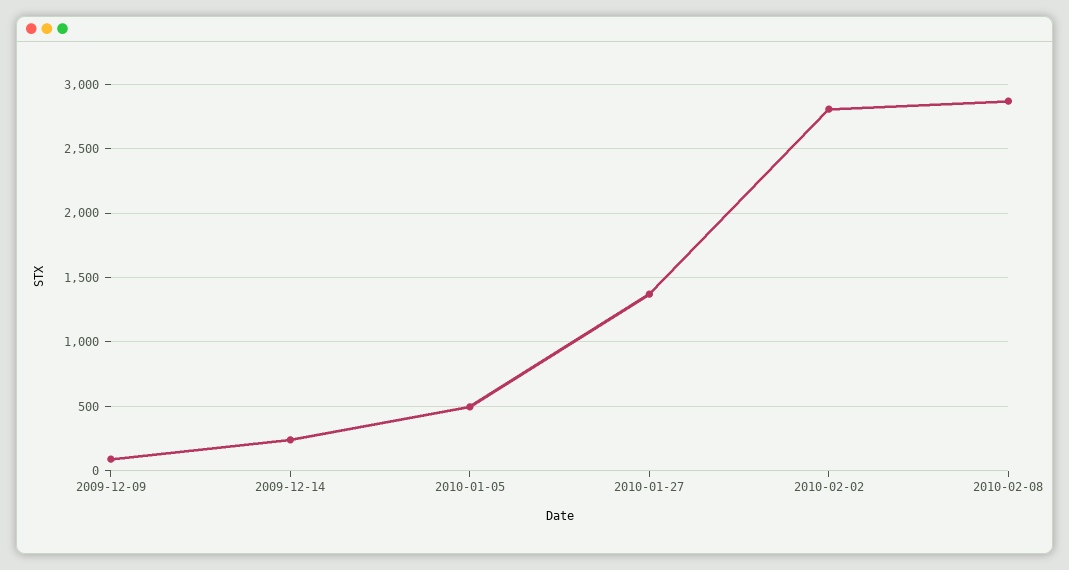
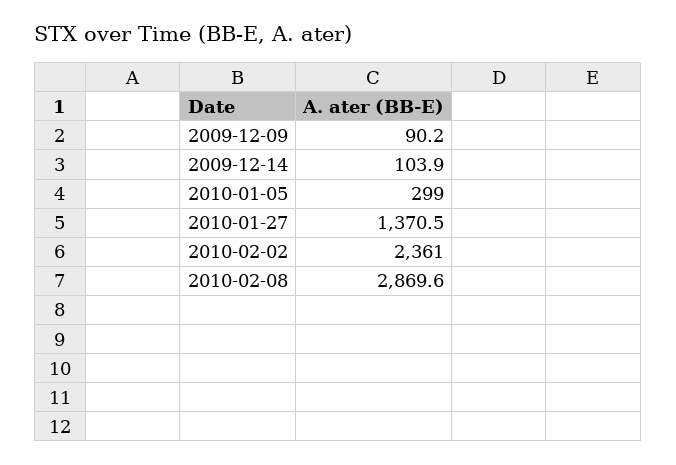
  {
    "2009-12-09": 90.2,
-   "2009-12-14": 250,
+   "2009-12-14": 103.9,
-   "2010-01-05": 500,
+   "2010-01-05": 299,
    "2010-01-27": 1370.5,
-   "2010-02-02": 2800,
+   "2010-02-02": 2361,
    "2010-02-08": 2869.6
  }

